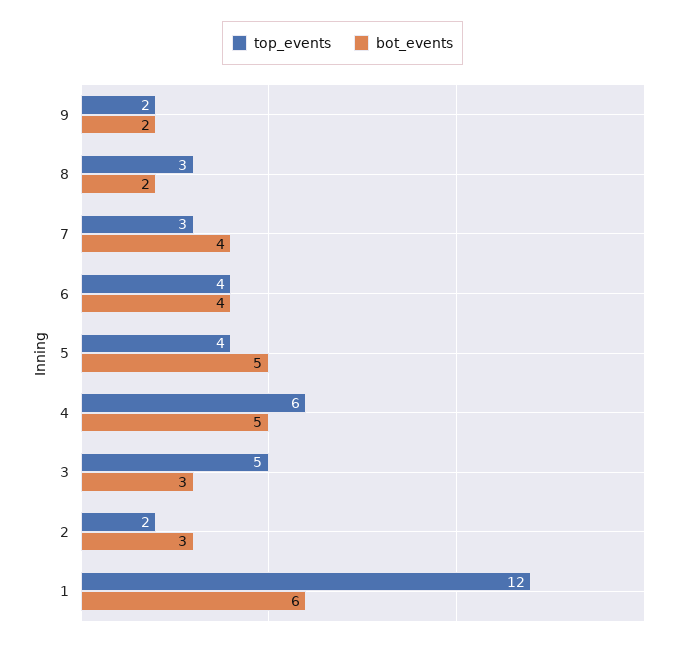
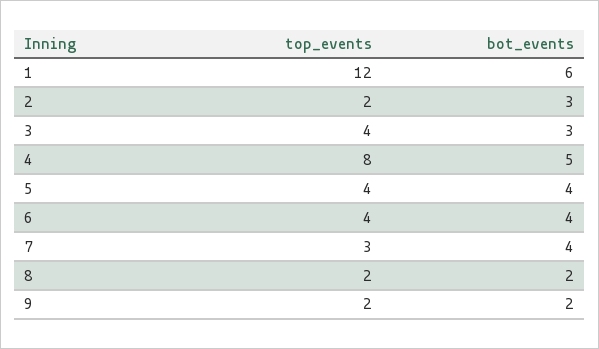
  {
    "top_events": {
      "9": 2,
-     "8": 3,
+     "8": 2,
      "7": 3,
      "6": 4,
      "5": 4,
-     "4": 6,
+     "4": 8,
-     "3": 5,
+     "3": 4,
      "2": 2,
      "1": 12
    },
    "bot_events": {
      "9": 2,
      "8": 2,
      "7": 4,
      "6": 4,
-     "5": 5,
+     "5": 4,
      "4": 5,
      "3": 3,
      "2": 3,
      "1": 6
    }
  }

